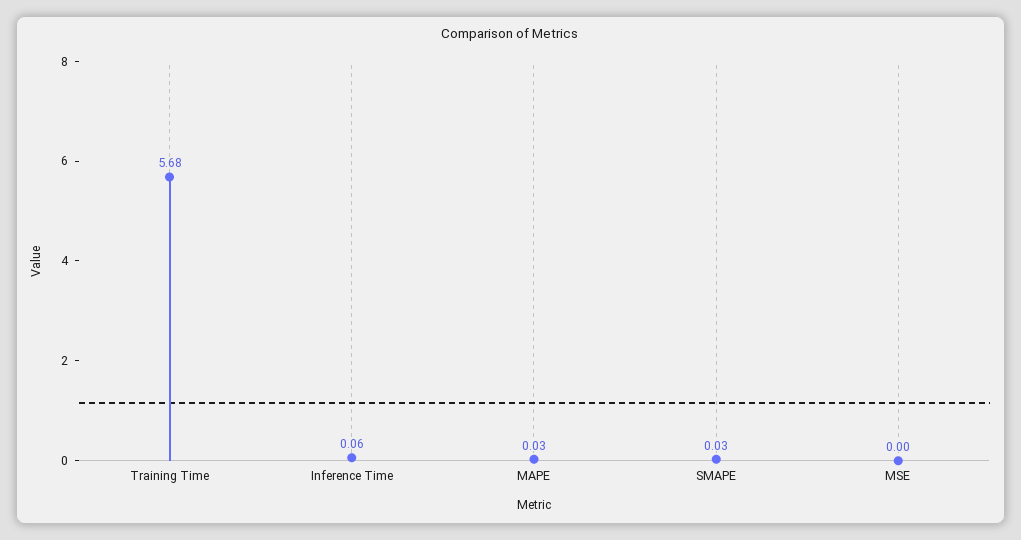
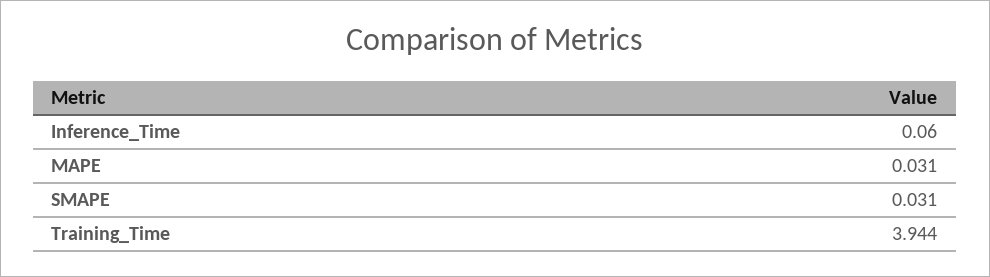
  {
-   "Training Time": 5.68,
+   "Training Time": 3.944,
    "Inference Time": 0.06,
    "MAPE": 0.031,
-   "SMAPE": 0.031,
+   "SMAPE": 0.031
-   "MSE": 0
  }

